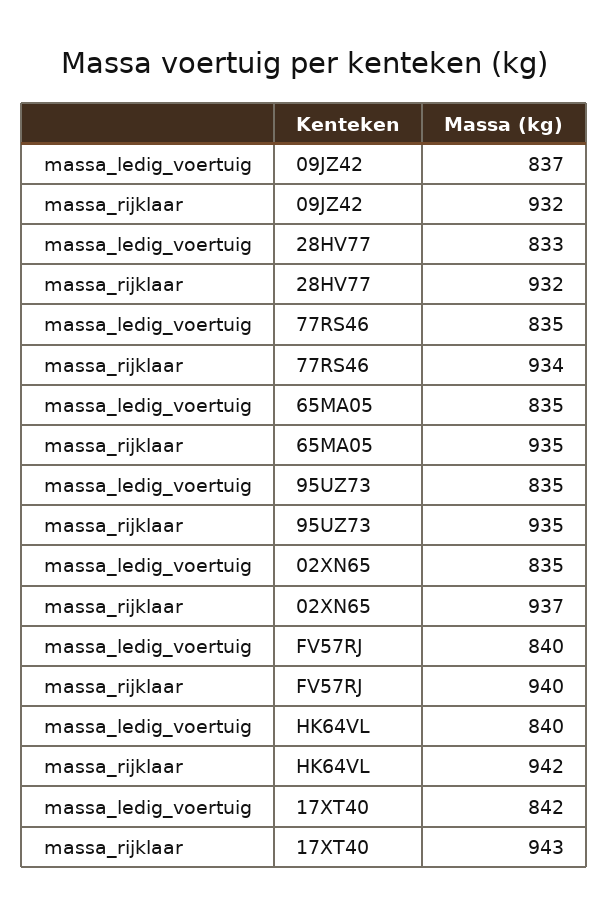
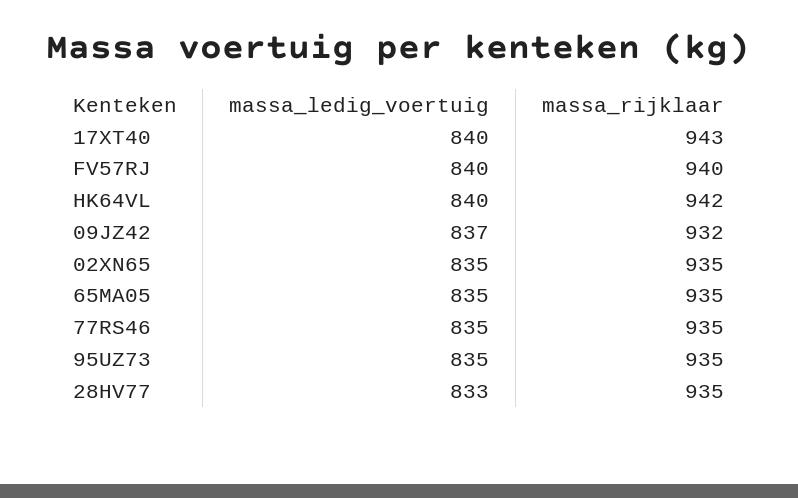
  {
    "massa_ledig_voertuig": {
      "09JZ42": 837,
      "28HV77": 833,
      "77RS46": 835,
      "65MA05": 835,
      "95UZ73": 835,
      "02XN65": 835,
      "FV57RJ": 840,
      "HK64VL": 840,
-     "17XT40": 842
+     "17XT40": 840
    },
    "massa_rijklaar": {
      "09JZ42": 932,
-     "28HV77": 932,
+     "28HV77": 935,
-     "77RS46": 934,
+     "77RS46": 935,
      "65MA05": 935,
      "95UZ73": 935,
-     "02XN65": 937,
+     "02XN65": 935,
      "FV57RJ": 940,
      "HK64VL": 942,
      "17XT40": 943
    }
  }

